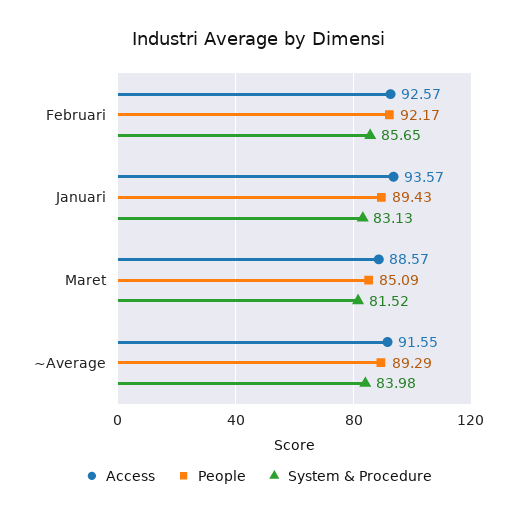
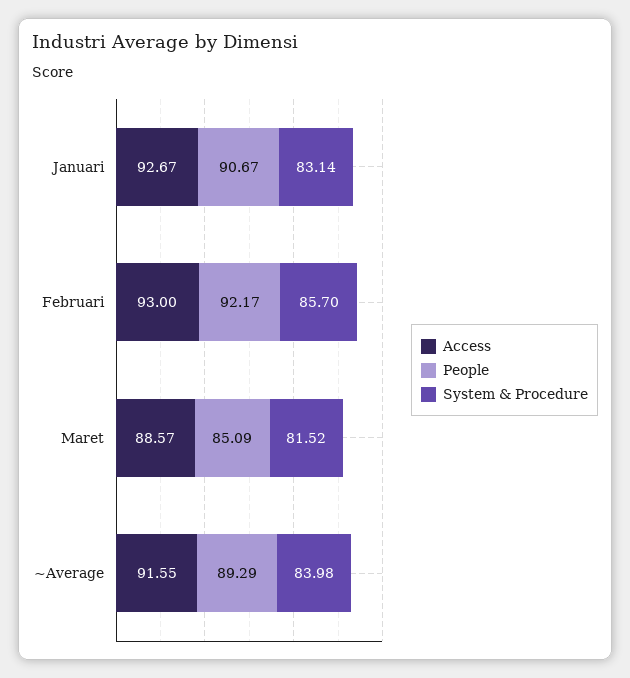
  {
    "Access": {
-     "Februari": 92.57,
+     "Februari": 93,
-     "Januari": 93.57,
+     "Januari": 92.67,
      "Maret": 88.57,
      "~Average": 91.55
    },
    "People": {
      "Februari": 92.17,
-     "Januari": 89.43,
+     "Januari": 90.67,
      "Maret": 85.09,
      "~Average": 89.29
    },
    "System & Procedure": {
-     "Februari": 85.65,
+     "Februari": 85.7,
-     "Januari": 83.13,
+     "Januari": 83.14,
      "Maret": 81.52,
      "~Average": 83.98
    }
  }

